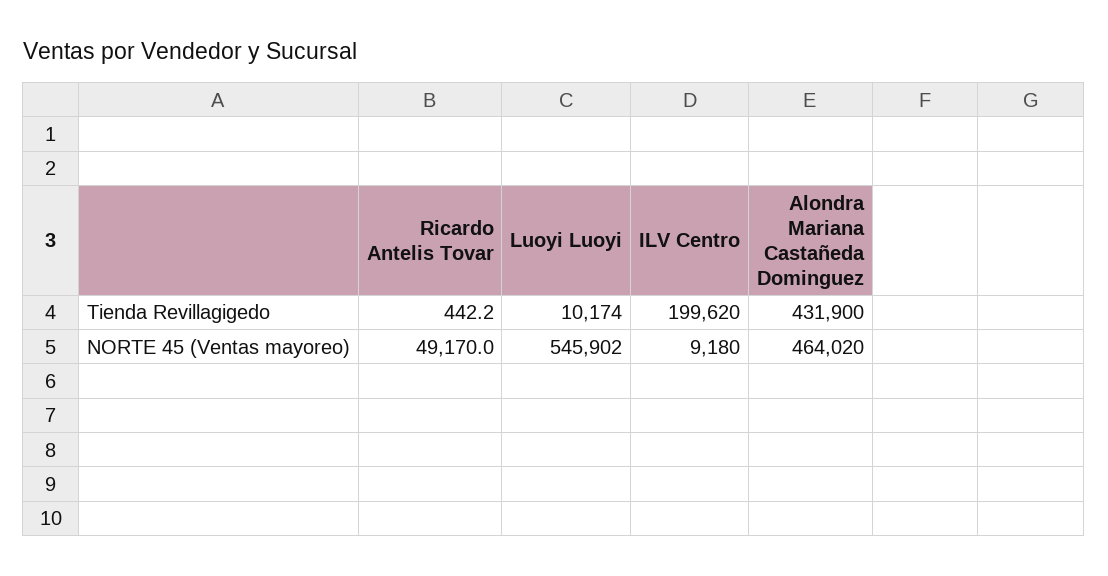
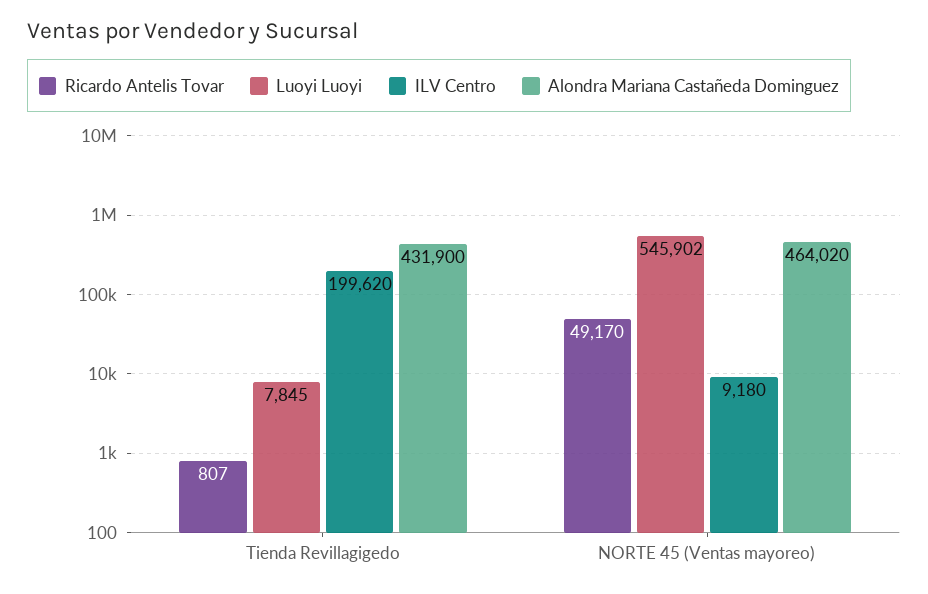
  {
    "Ricardo Antelis Tovar": {
-     "Tienda Revillagigedo": 442.2,
+     "Tienda Revillagigedo": 807,
      "NORTE 45 (Ventas mayoreo)": 49170
    },
    "Luoyi Luoyi": {
-     "Tienda Revillagigedo": 10174,
+     "Tienda Revillagigedo": 7845,
      "NORTE 45 (Ventas mayoreo)": 545902
    },
    "ILV Centro": {
      "Tienda Revillagigedo": 199620,
      "NORTE 45 (Ventas mayoreo)": 9180
    },
    "Alondra Mariana Castañeda Dominguez": {
      "Tienda Revillagigedo": 431900,
      "NORTE 45 (Ventas mayoreo)": 464020
    }
  }

